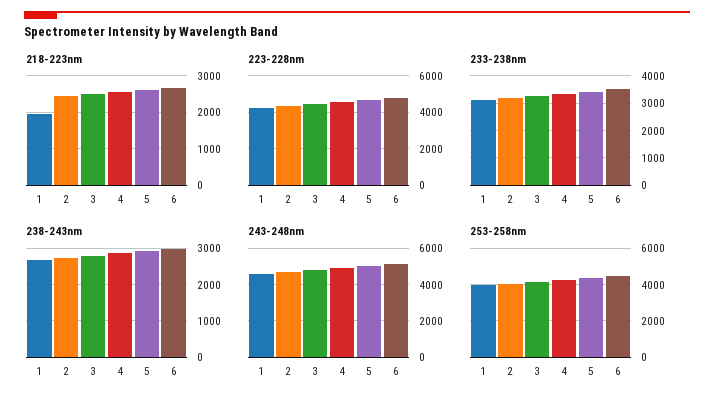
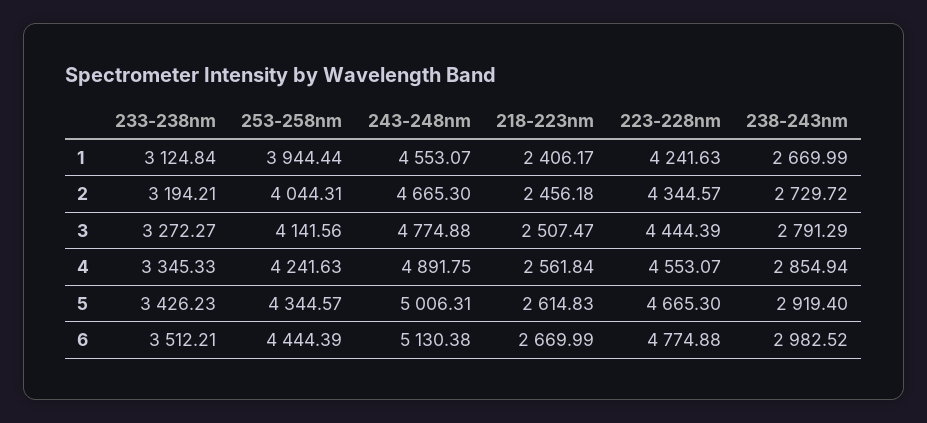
  {
    "218-223nm": {
-     "1": 2000,
+     "1": 2406.17,
      "2": 2456.18,
      "3": 2507.47,
      "4": 2561.84,
      "5": 2614.83,
      "6": 2669.99
    },
    "223-228nm": {
      "1": 4241.63,
      "2": 4344.57,
      "3": 4444.39,
      "4": 4553.07,
      "5": 4665.3,
      "6": 4774.88
    },
    "233-238nm": {
      "1": 3124.84,
      "2": 3194.21,
      "3": 3272.27,
      "4": 3345.33,
      "5": 3426.23,
      "6": 3512.21
    },
    "238-243nm": {
      "1": 2669.99,
      "2": 2729.72,
      "3": 2791.29,
      "4": 2854.94,
      "5": 2919.4,
      "6": 2982.52
    },
    "243-248nm": {
      "1": 4553.07,
      "2": 4665.3,
      "3": 4774.88,
      "4": 4891.75,
      "5": 5006.31,
      "6": 5130.38
    },
    "253-258nm": {
      "1": 3944.44,
      "2": 4044.31,
      "3": 4141.56,
      "4": 4241.63,
      "5": 4344.57,
      "6": 4444.39
    }
  }

